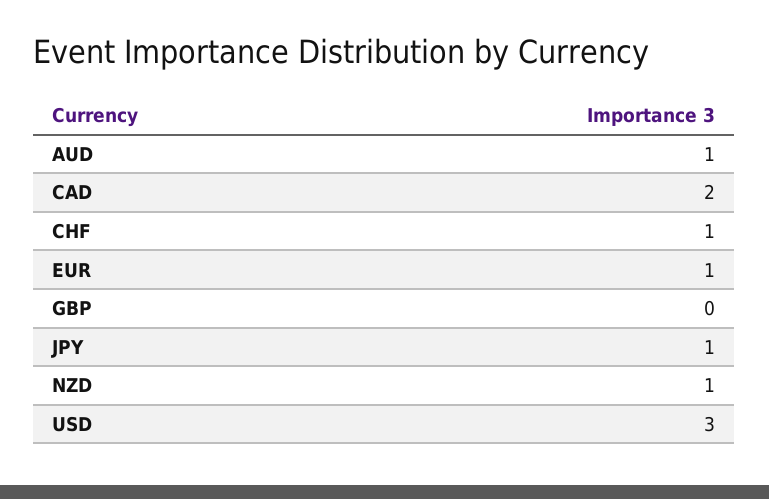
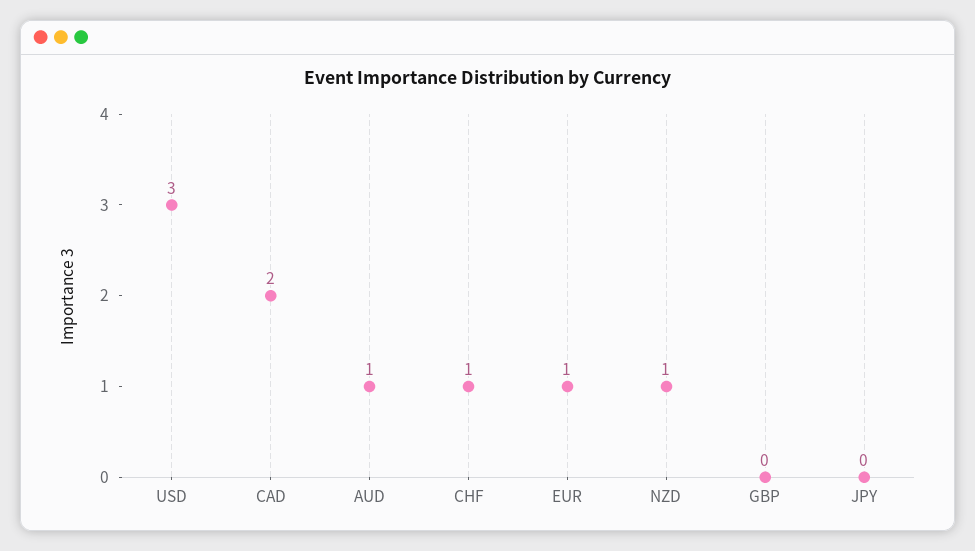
  {
    "AUD": 1,
    "CAD": 2,
    "CHF": 1,
    "EUR": 1,
    "GBP": 0,
-   "JPY": 1,
+   "JPY": 0,
    "NZD": 1,
    "USD": 3
  }

